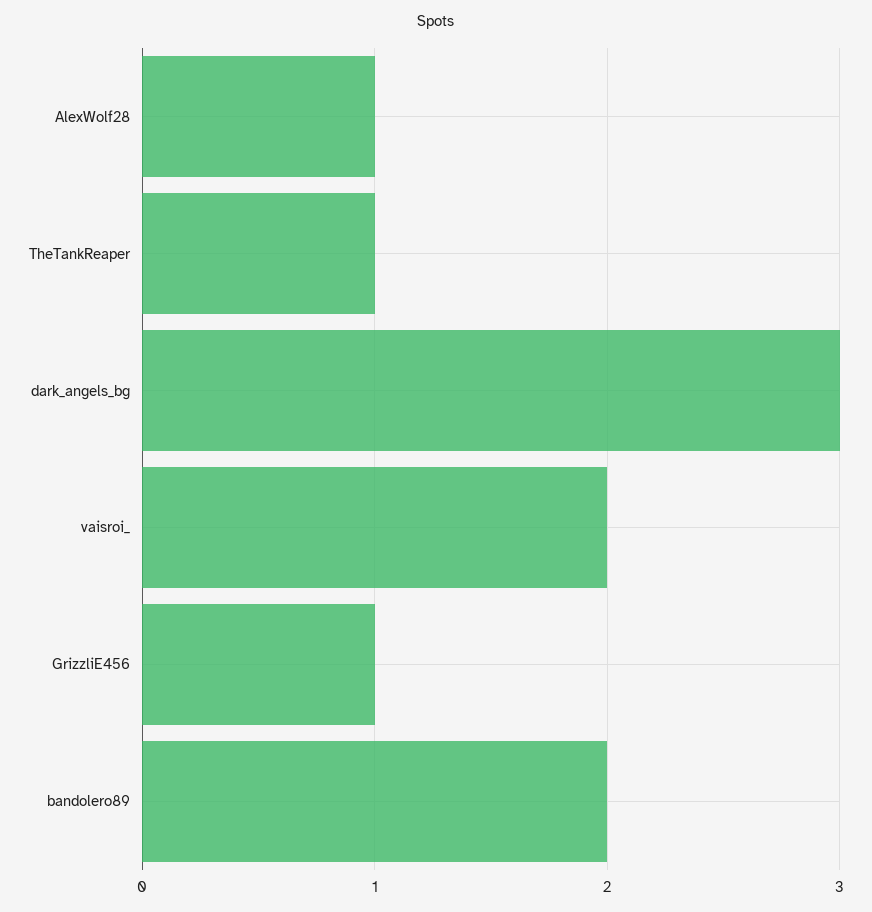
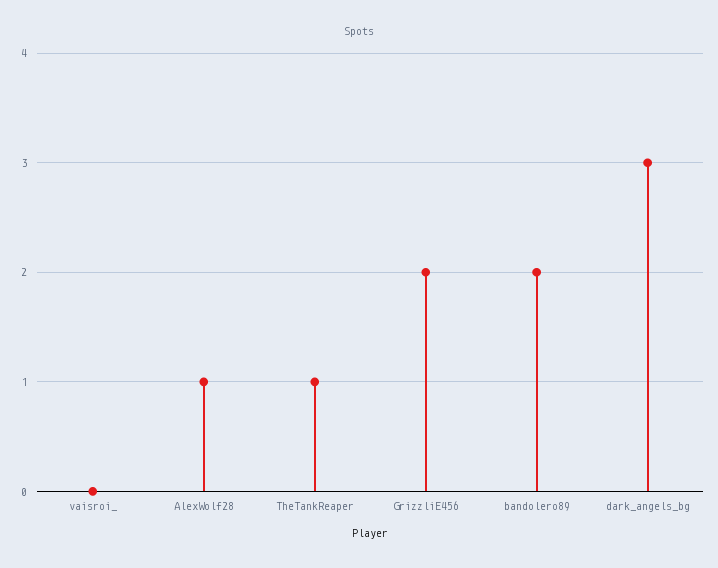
  {
    "AlexWolf28": 1,
    "TheTankReaper": 1,
    "dark_angels_bg": 3,
-   "vaisroi_": 2,
+   "vaisroi_": 0,
-   "GrizzliE456": 1,
+   "GrizzliE456": 2,
    "bandolero89": 2
  }

